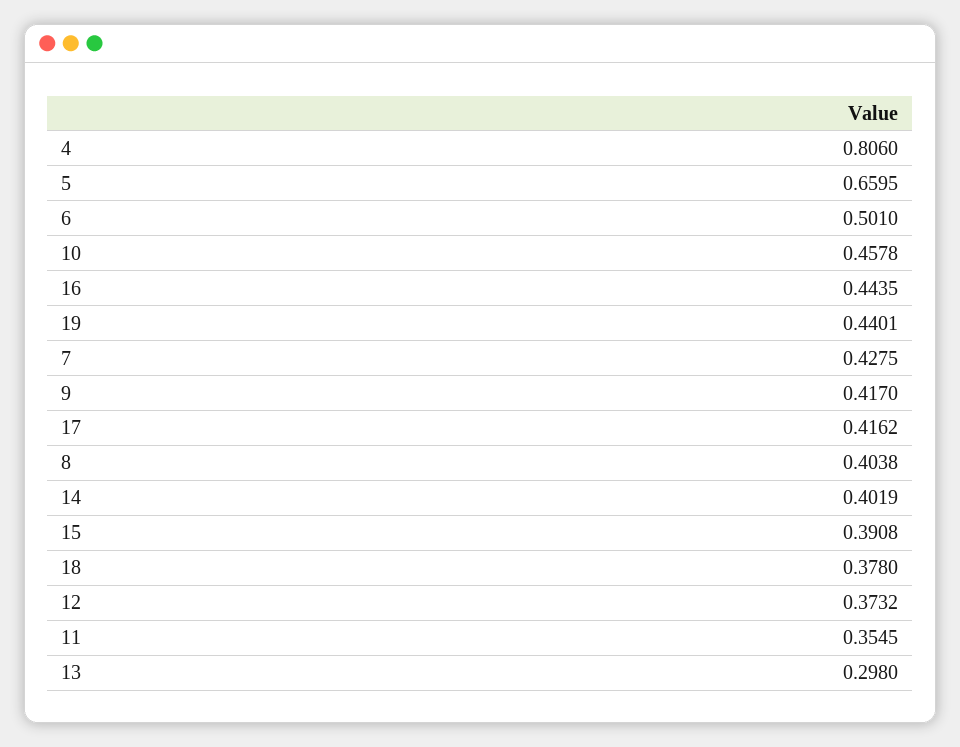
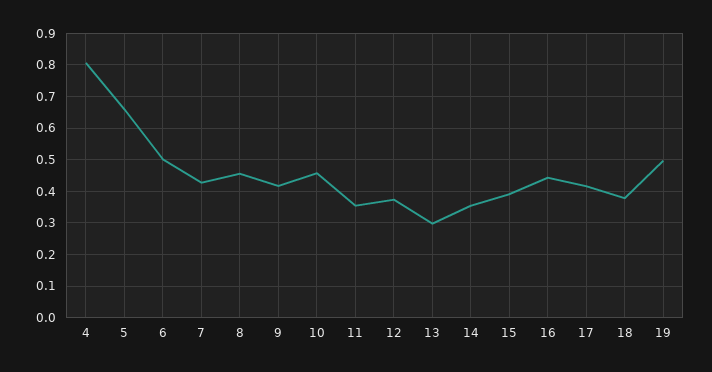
  {
    "4": 0.806,
    "5": 0.6595,
    "6": 0.501,
    "10": 0.4578,
    "16": 0.4435,
-   "19": 0.4401,
+   "19": 0.5,
    "7": 0.4275,
    "9": 0.417,
    "17": 0.4162,
-   "8": 0.4038,
+   "8": 0.46,
-   "14": 0.4019,
+   "14": 0.36,
    "15": 0.3908,
    "18": 0.378,
    "12": 0.3732,
    "11": 0.3545,
    "13": 0.298
  }

